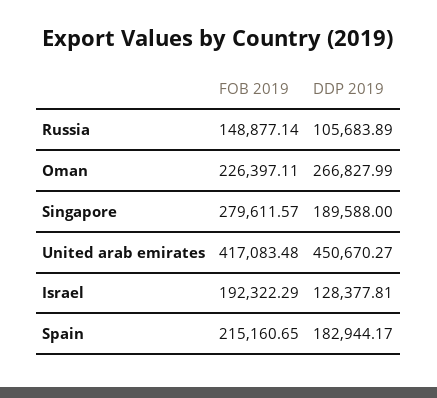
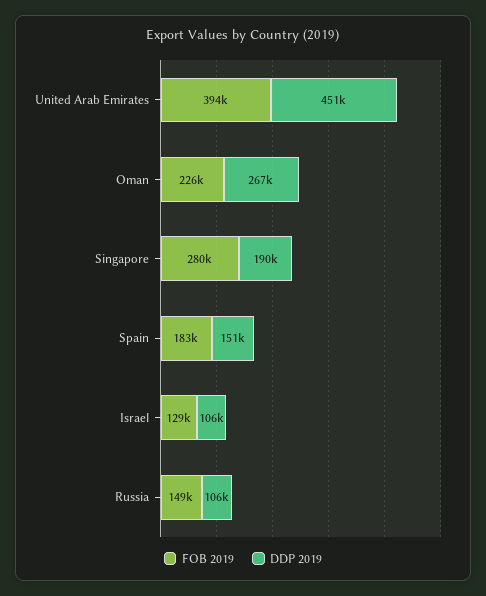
  {
    "FOB 2019": {
      "Russia": 148877.14,
      "Oman": 226397.11,
      "Singapore": 279611.57,
-     "United arab emirates": 417083.48,
+     "United arab emirates": 394000,
-     "Israel": 192322.29,
+     "Israel": 129000,
-     "Spain": 215160.65
+     "Spain": 183000
    },
    "DDP 2019": {
      "Russia": 105683.89,
      "Oman": 266827.99,
      "Singapore": 189588,
      "United arab emirates": 450670.27,
-     "Israel": 128377.81,
+     "Israel": 106000,
-     "Spain": 182944.17
+     "Spain": 151000
    }
  }

